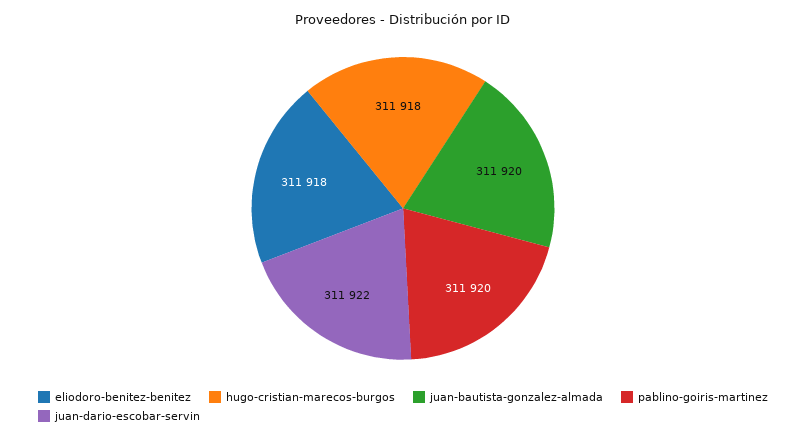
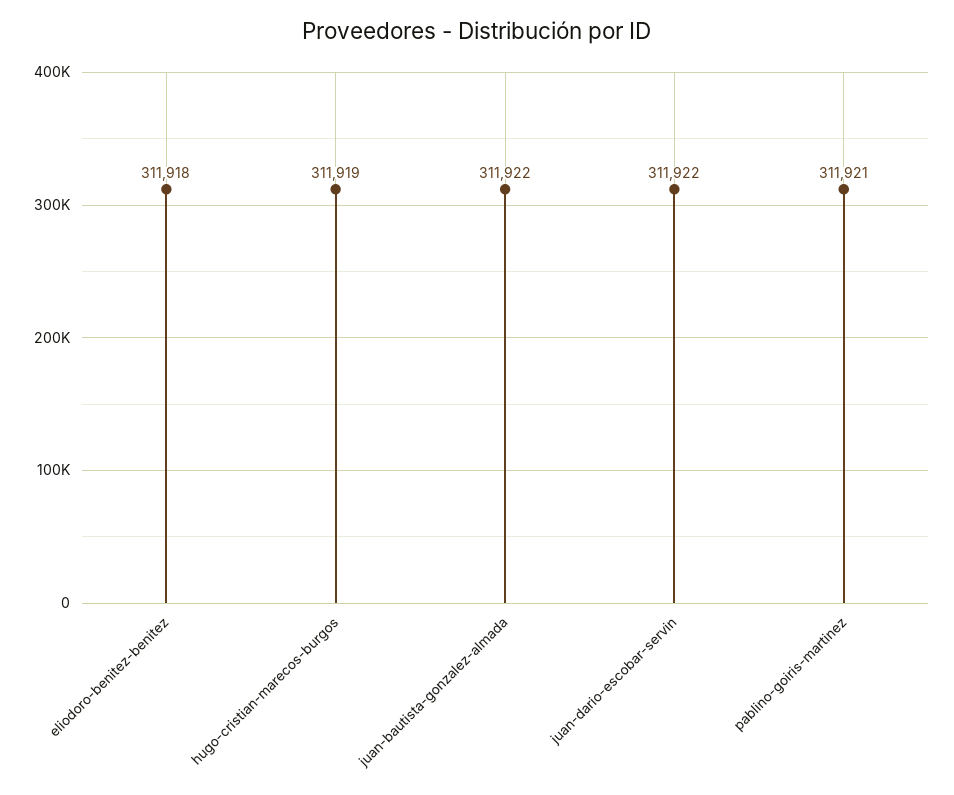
  {
    "eliodoro-benitez-benitez": 311918,
-   "hugo-cristian-marecos-burgos": 311918,
+   "hugo-cristian-marecos-burgos": 311919,
-   "juan-bautista-gonzalez-almada": 311920,
+   "juan-bautista-gonzalez-almada": 311922,
-   "pablino-goiris-martinez": 311920,
+   "pablino-goiris-martinez": 311921,
    "juan-dario-escobar-servin": 311922
  }

